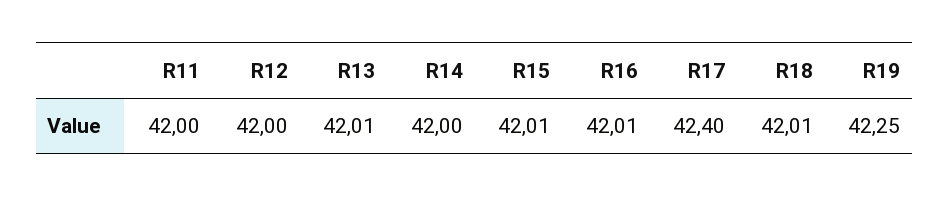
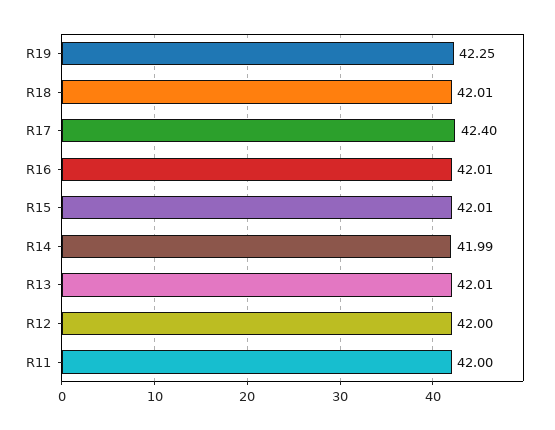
  {
    "R11": 42,
    "R12": 42,
    "R13": 42.01,
-   "R14": 42,
+   "R14": 41.99,
    "R15": 42.01,
    "R16": 42.01,
    "R17": 42.4,
    "R18": 42.01,
    "R19": 42.25
  }

